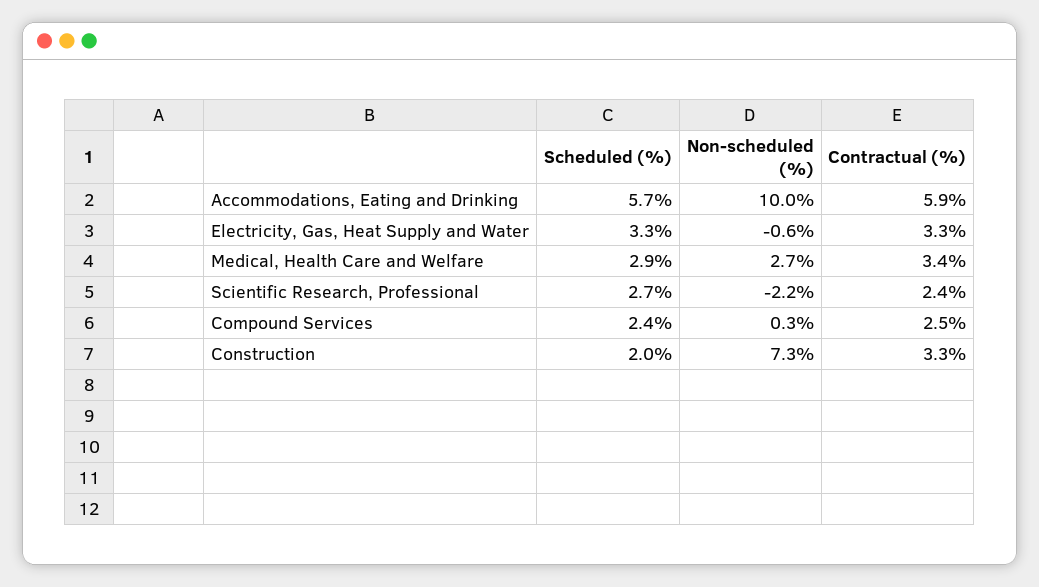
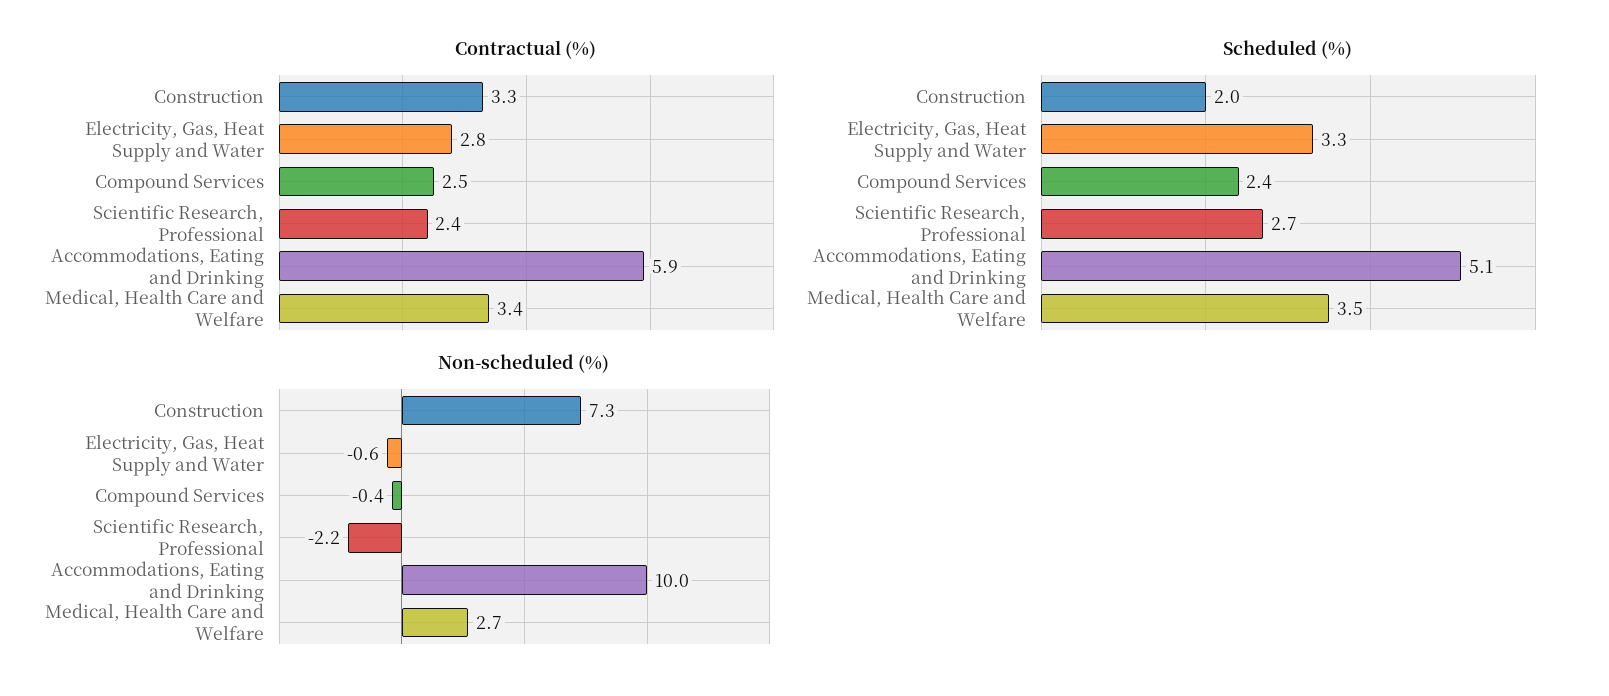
  {
    "Scheduled (%)": {
-     "Accommodations, Eating and Drinking": 5.7,
+     "Accommodations, Eating and Drinking": 5.1,
      "Electricity, Gas, Heat Supply and Water": 3.3,
-     "Medical, Health Care and Welfare": 2.9,
+     "Medical, Health Care and Welfare": 3.5,
      "Scientific Research, Professional": 2.7,
      "Compound Services": 2.4,
      "Construction": 2
    },
    "Non-scheduled (%)": {
      "Accommodations, Eating and Drinking": 10,
      "Electricity, Gas, Heat Supply and Water": -0.6,
      "Medical, Health Care and Welfare": 2.7,
      "Scientific Research, Professional": -2.2,
-     "Compound Services": 0.3,
+     "Compound Services": -0.4,
      "Construction": 7.3
    },
    "Contractual (%)": {
      "Accommodations, Eating and Drinking": 5.9,
-     "Electricity, Gas, Heat Supply and Water": 3.3,
+     "Electricity, Gas, Heat Supply and Water": 2.8,
      "Medical, Health Care and Welfare": 3.4,
      "Scientific Research, Professional": 2.4,
      "Compound Services": 2.5,
      "Construction": 3.3
    }
  }

